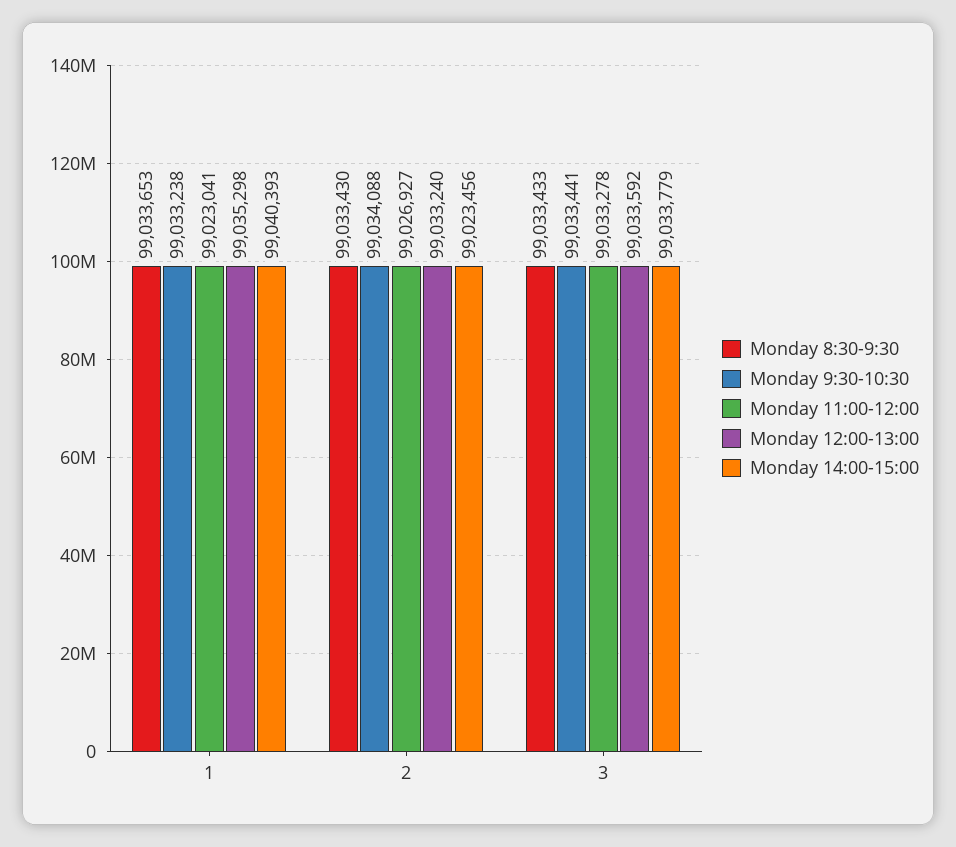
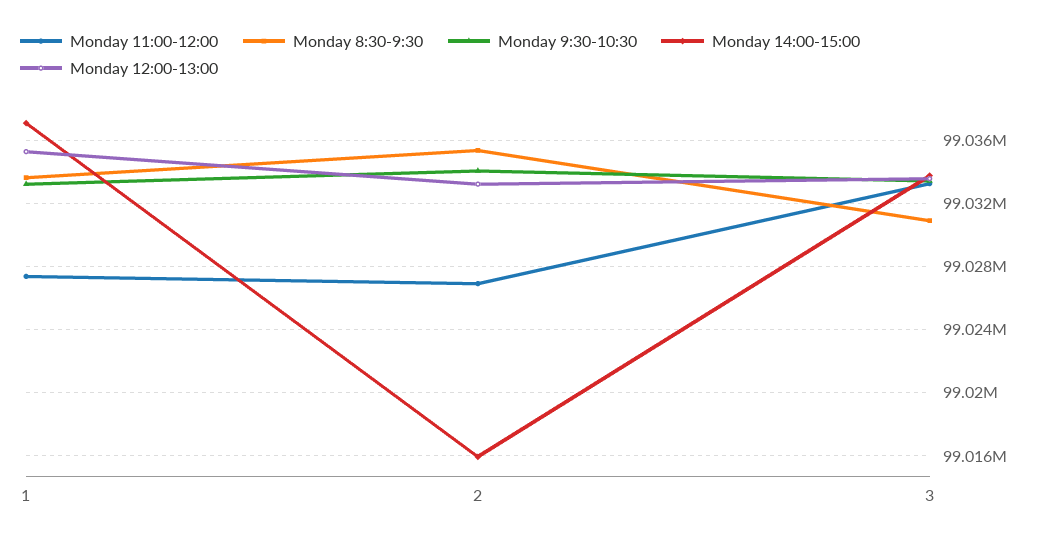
  {
    "Monday 8:30-9:30": {
      "1": 99033653,
-     "2": 99033430,
+     "2": 99035500,
-     "3": 99033433
+     "3": 99031000
    },
    "Monday 9:30-10:30": {
      "1": 99033238,
      "2": 99034088,
      "3": 99033441
    },
    "Monday 11:00-12:00": {
-     "1": 99023041,
+     "1": 99027500,
      "2": 99026927,
      "3": 99033278
    },
    "Monday 12:00-13:00": {
      "1": 99035298,
      "2": 99033240,
      "3": 99033592
    },
    "Monday 14:00-15:00": {
-     "1": 99040393,
+     "1": 99037000,
-     "2": 99023456,
+     "2": 99016000,
      "3": 99033779
    }
  }

